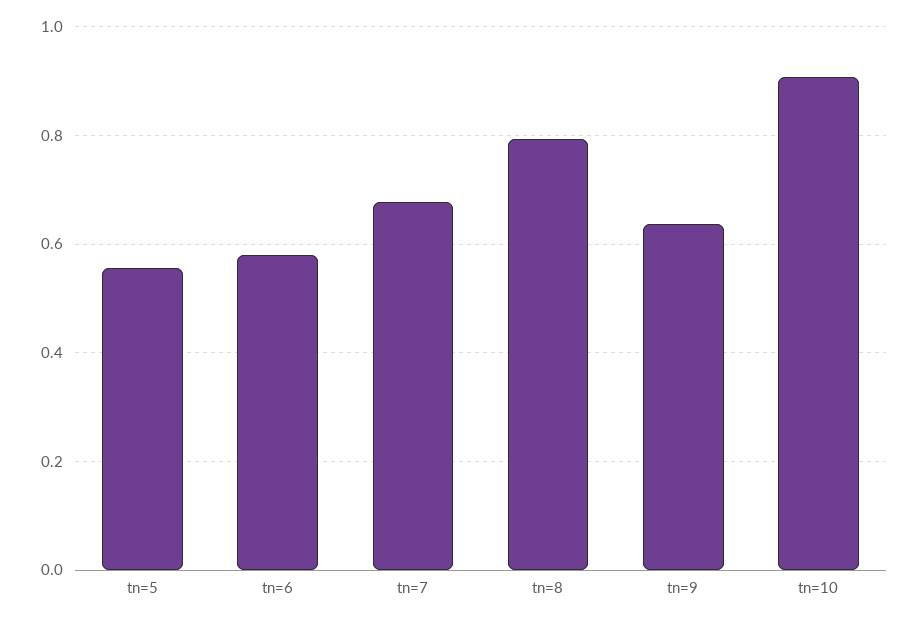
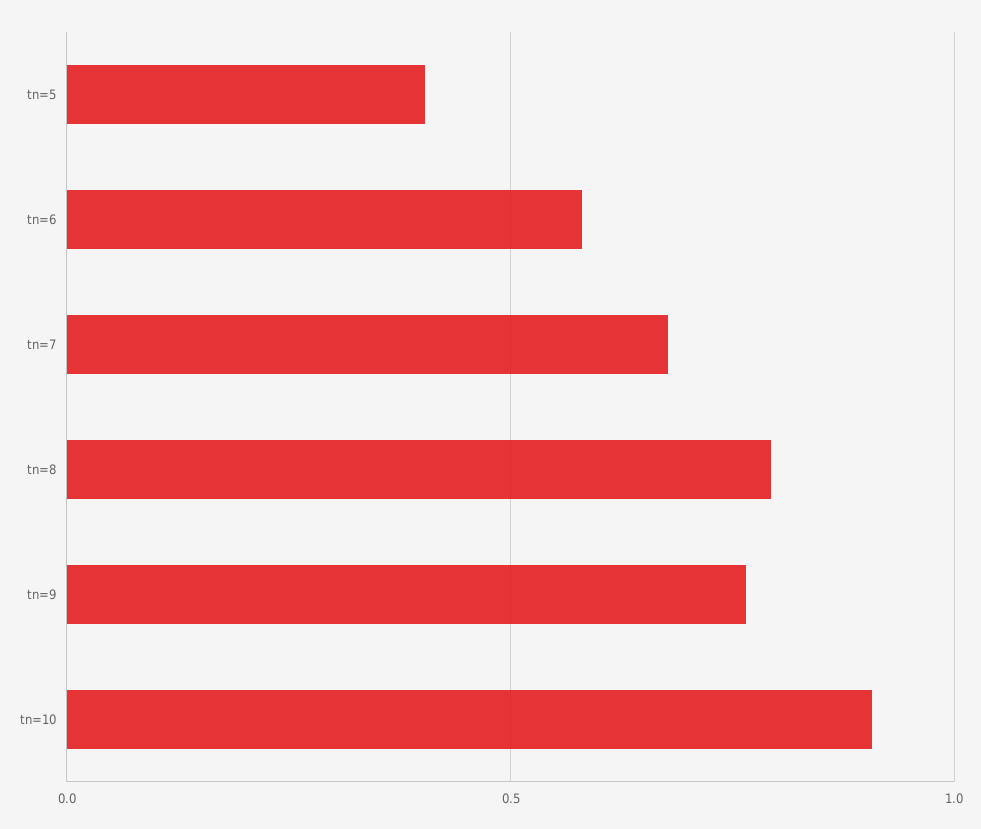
  {
-   "tn=5": 0.56,
+   "tn=5": 0.4,
    "tn=6": 0.58,
    "tn=7": 0.68,
    "tn=8": 0.8,
-   "tn=9": 0.64,
+   "tn=9": 0.75,
    "tn=10": 0.9
  }

